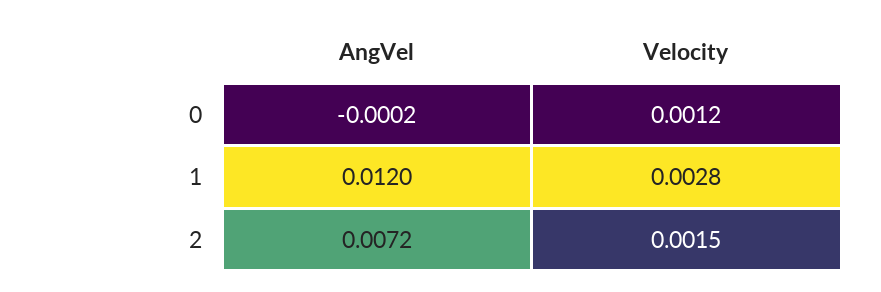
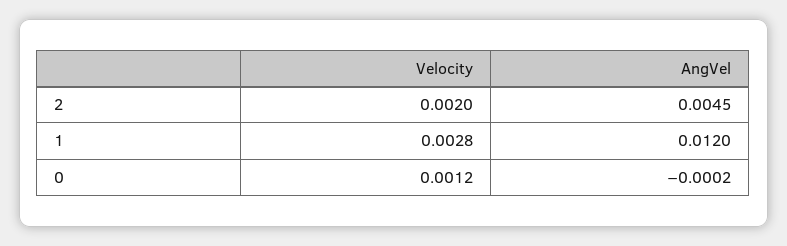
  {
    "AngVel": {
      "0": -0.0002,
      "1": 0.012,
-     "2": 0.0072
+     "2": 0.0045
    },
    "Velocity": {
      "0": 0.0012,
      "1": 0.0028,
-     "2": 0.0015
+     "2": 0.002
    }
  }

